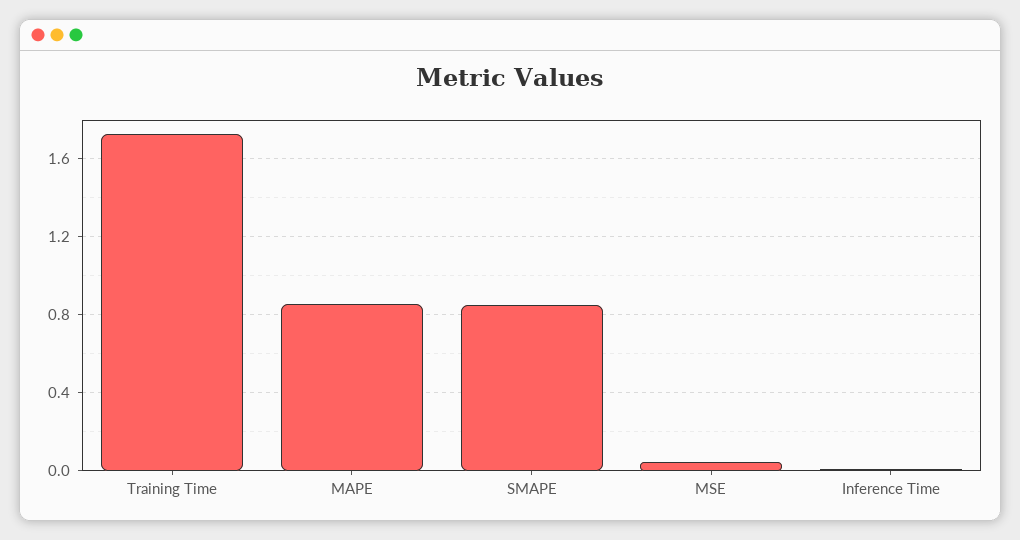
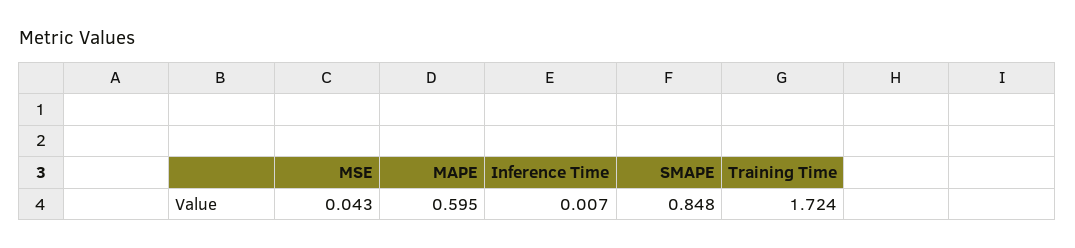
  {
    "Training Time": 1.724,
-   "MAPE": 0.85,
+   "MAPE": 0.595,
    "SMAPE": 0.848,
    "MSE": 0.043,
    "Inference Time": 0.007
  }

